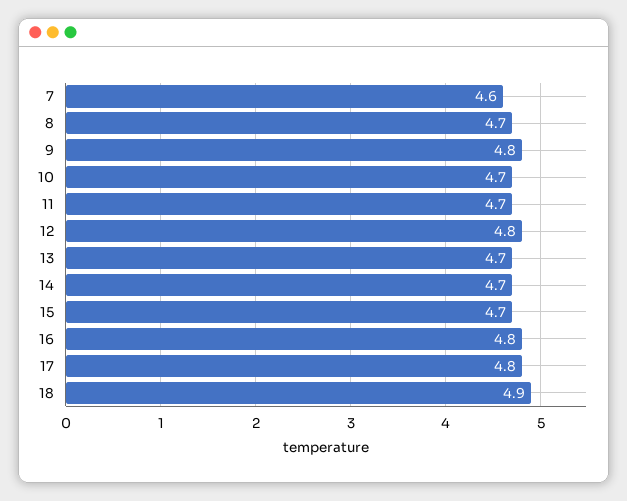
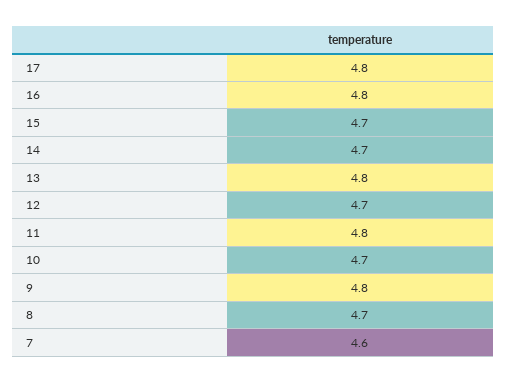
  {
    "7": 4.6,
    "8": 4.7,
    "9": 4.8,
    "10": 4.7,
-   "11": 4.7,
+   "11": 4.8,
-   "12": 4.8,
+   "12": 4.7,
-   "13": 4.7,
+   "13": 4.8,
    "14": 4.7,
    "15": 4.7,
    "16": 4.8,
-   "17": 4.8,
+   "17": 4.8
-   "18": 4.9
  }

